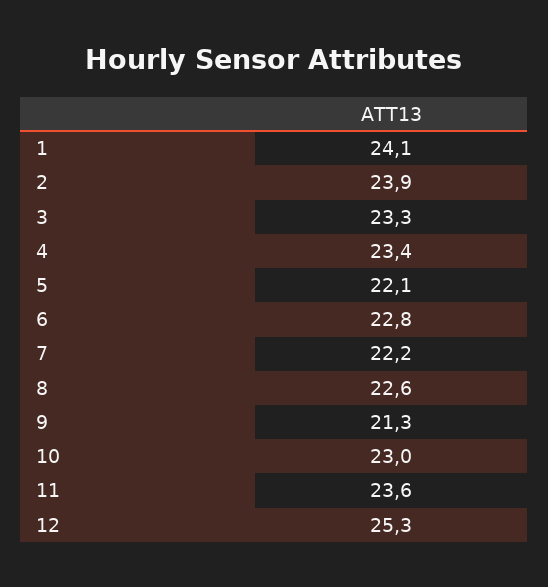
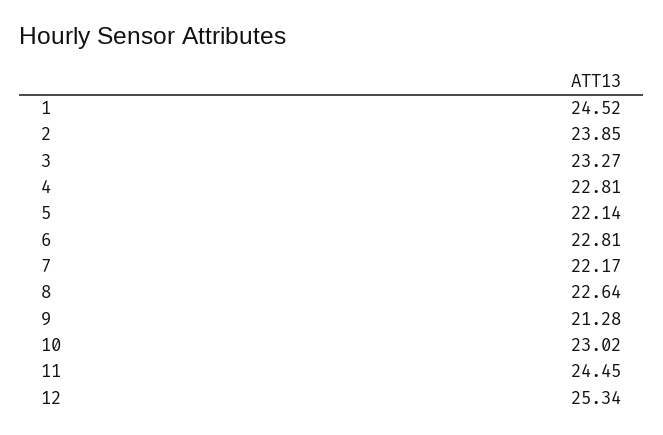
  {
-   "1": 24.1,
+   "1": 24.52,
    "2": 23.85,
    "3": 23.27,
-   "4": 23.4,
+   "4": 22.81,
    "5": 22.14,
    "6": 22.81,
    "7": 22.17,
    "8": 22.64,
    "9": 21.28,
    "10": 23.02,
-   "11": 23.6,
+   "11": 24.45,
    "12": 25.34
  }

